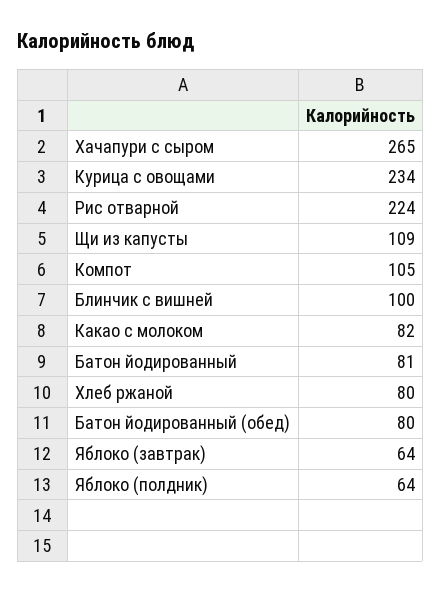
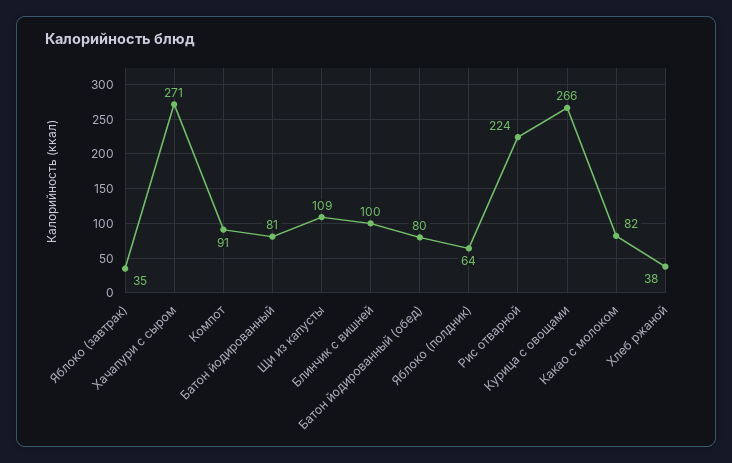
  {
-   "Хачапури с сыром": 265,
+   "Хачапури с сыром": 271,
-   "Курица с овощами": 234,
+   "Курица с овощами": 266,
    "Рис отварной": 224,
    "Щи из капусты": 109,
-   "Компот": 105,
+   "Компот": 91,
    "Блинчик с вишней": 100,
    "Какао с молоком": 82,
    "Батон йодированный": 81,
-   "Хлеб ржаной": 80,
+   "Хлеб ржаной": 38,
    "Батон йодированный (обед)": 80,
-   "Яблоко (завтрак)": 64,
+   "Яблоко (завтрак)": 35,
    "Яблоко (полдник)": 64
  }

